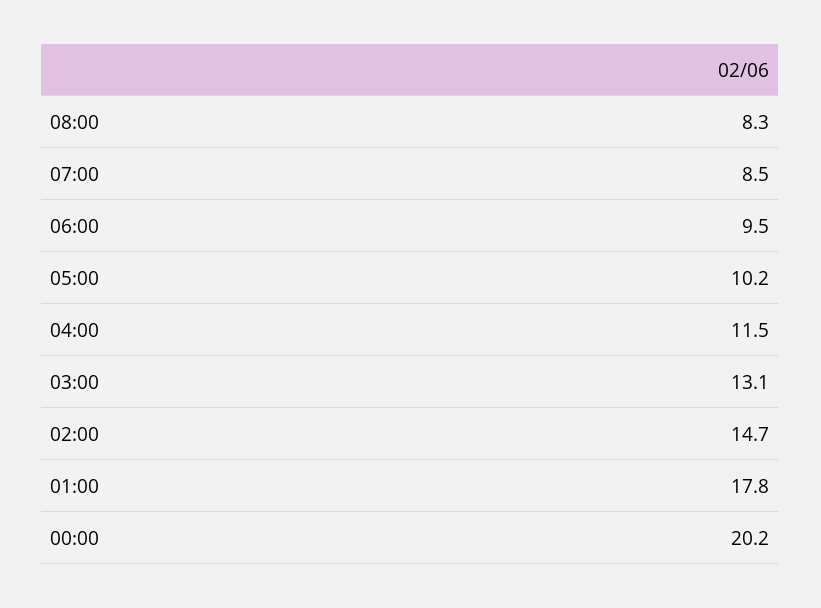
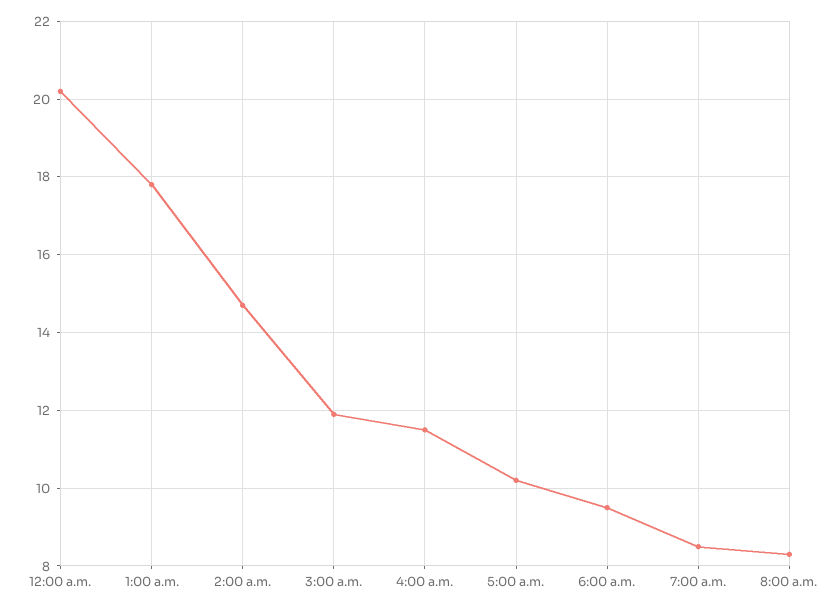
  {
    "08:00": 8.3,
    "07:00": 8.5,
    "06:00": 9.5,
    "05:00": 10.2,
    "04:00": 11.5,
-   "03:00": 13.1,
+   "03:00": 12,
    "02:00": 14.7,
    "01:00": 17.8,
    "00:00": 20.2
  }

